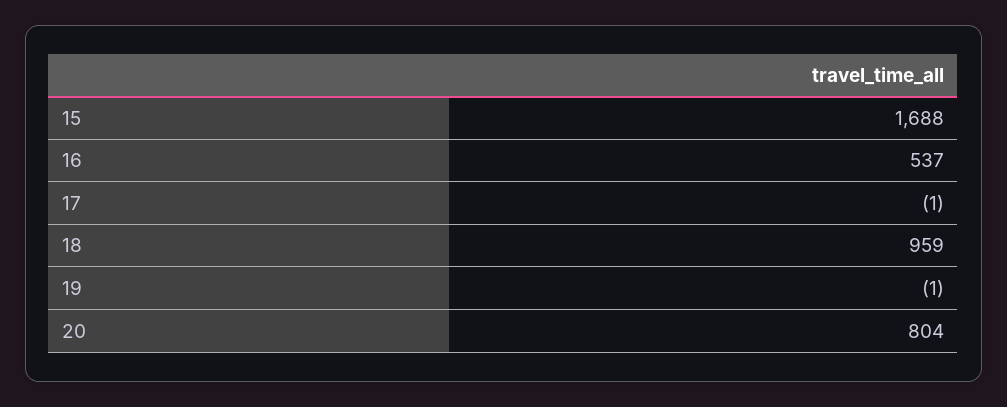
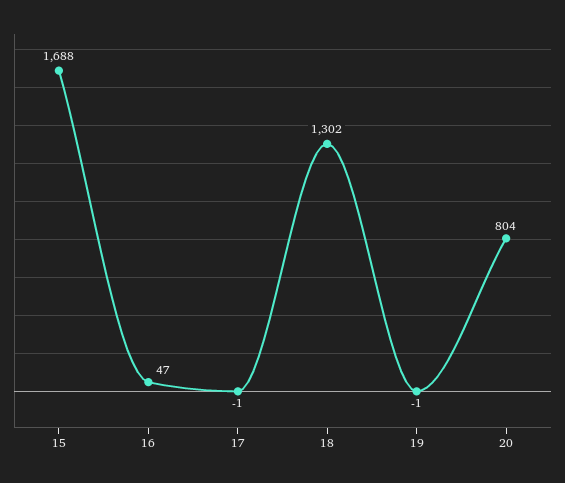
  {
    "15": 1688,
-   "16": 537,
+   "16": 47,
    "17": -1,
-   "18": 959,
+   "18": 1302,
    "19": -1,
    "20": 804
  }

